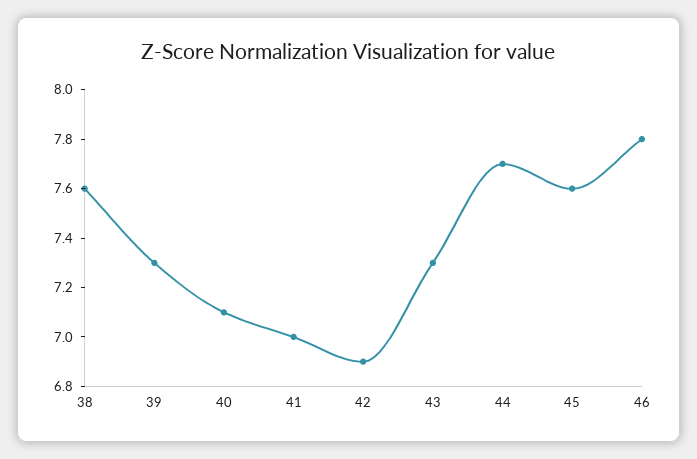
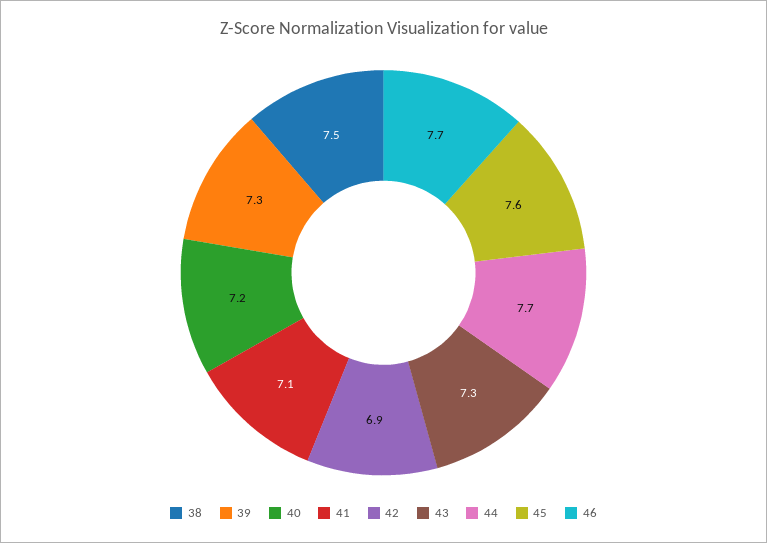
  {
-   "38": 7.6,
+   "38": 7.5,
    "39": 7.3,
-   "40": 7.1,
+   "40": 7.2,
-   "41": 7,
+   "41": 7.1,
    "42": 6.9,
    "43": 7.3,
    "44": 7.7,
    "45": 7.6,
-   "46": 7.8
+   "46": 7.7
  }

